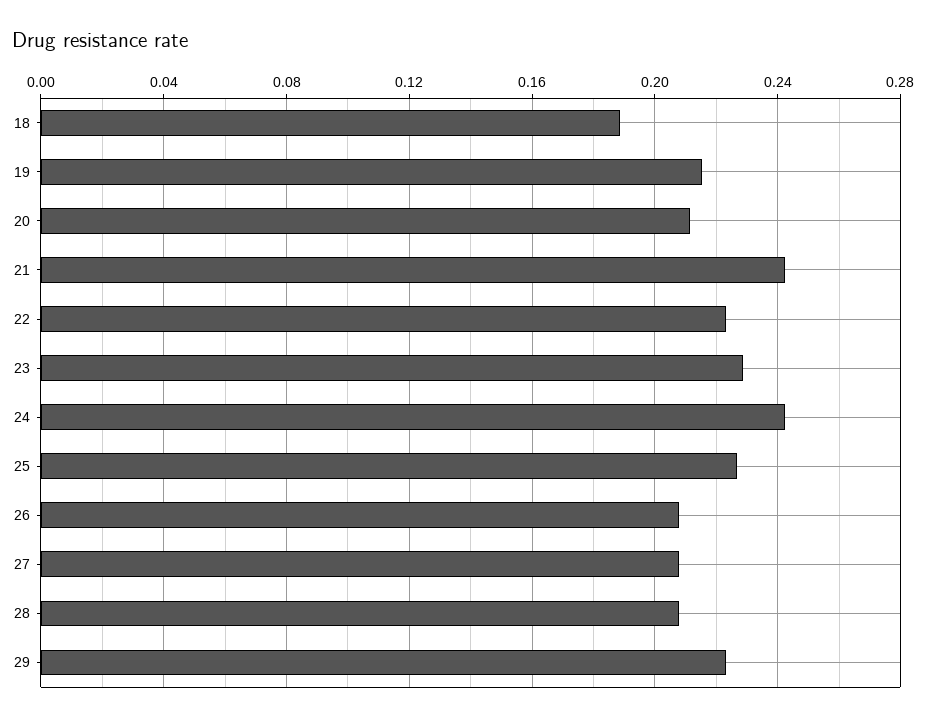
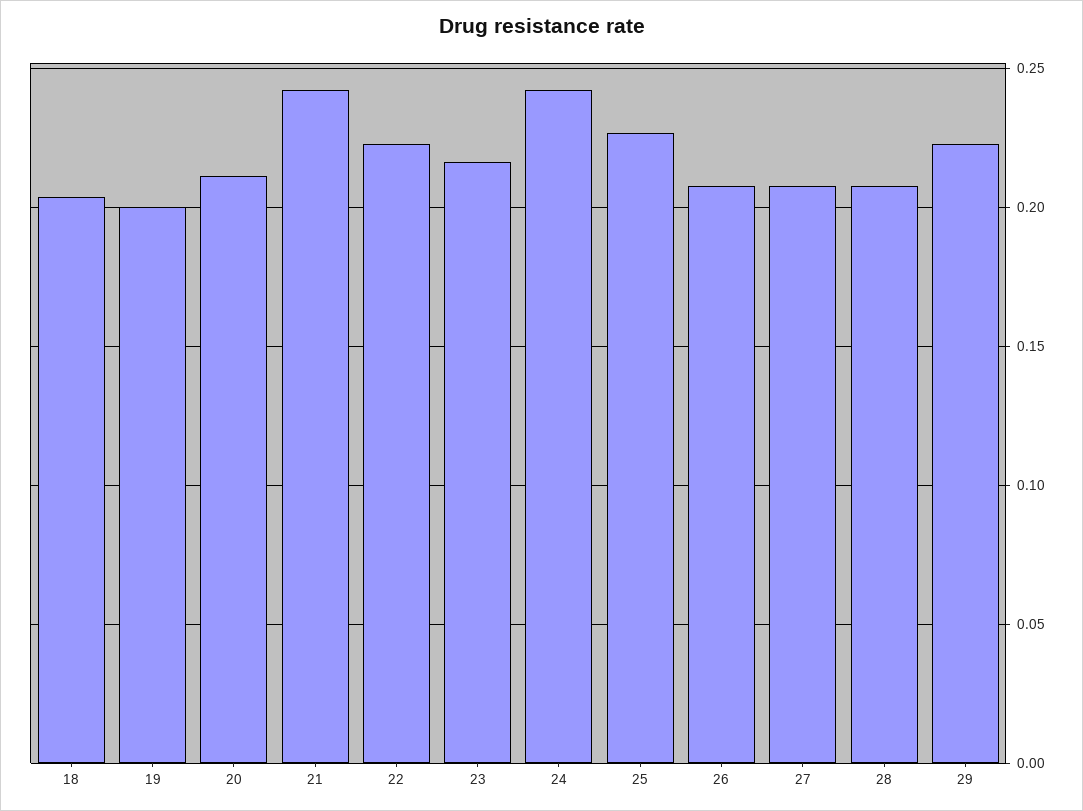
  {
-   "18": 0.19,
+   "18": 0.205,
-   "19": 0.215,
+   "19": 0.2,
    "20": 0.21,
    "21": 0.24,
    "22": 0.225,
-   "23": 0.23,
+   "23": 0.215,
    "24": 0.24,
    "25": 0.225,
    "26": 0.21,
    "27": 0.21,
    "28": 0.21,
    "29": 0.225
  }

